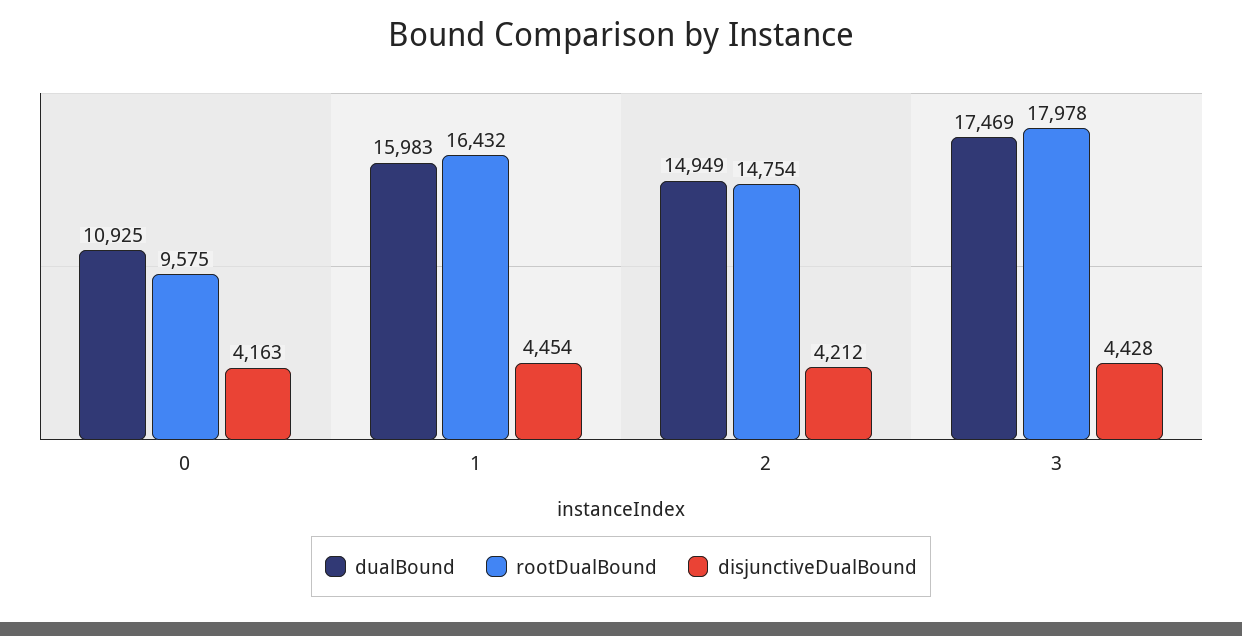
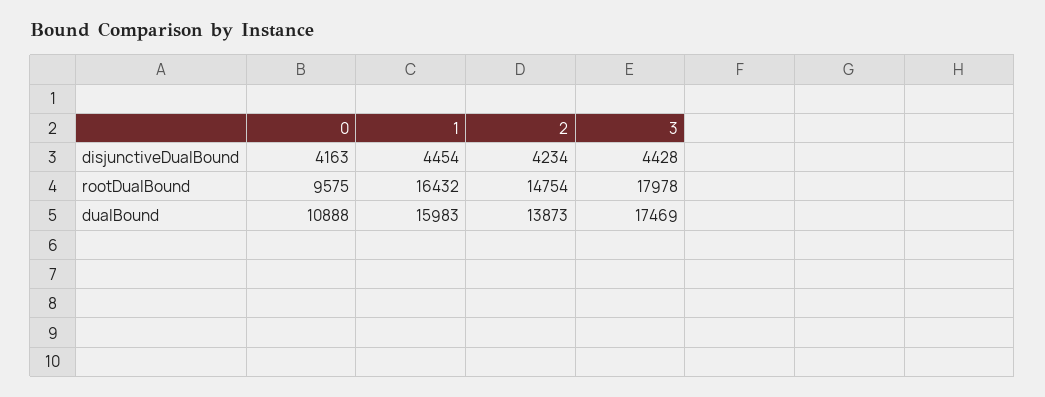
  {
    "dualBound": {
-     "0": 10925,
+     "0": 10888,
      "1": 15983,
-     "2": 14949,
+     "2": 13873,
      "3": 17469
    },
    "rootDualBound": {
      "0": 9575,
      "1": 16432,
      "2": 14754,
      "3": 17978
    },
    "disjunctiveDualBound": {
      "0": 4163,
      "1": 4454,
-     "2": 4212,
+     "2": 4234,
      "3": 4428
    }
  }

